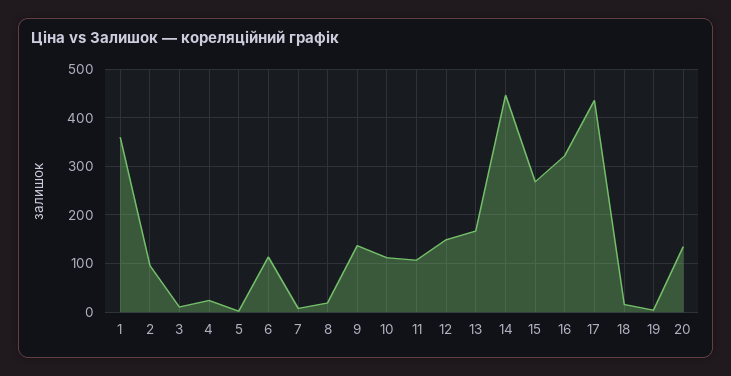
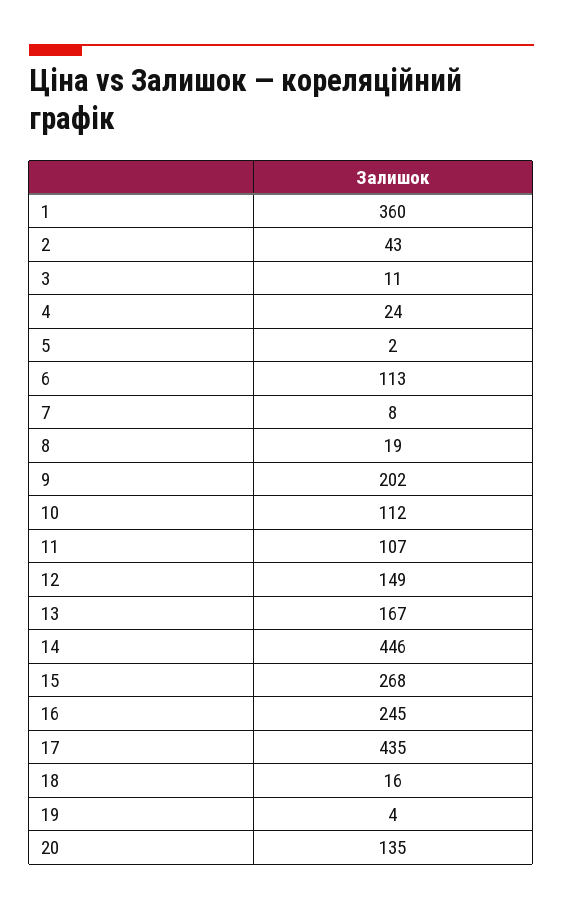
  {
    "1": 360,
-   "2": 100,
+   "2": 43,
    "3": 11,
    "4": 24,
    "5": 2,
    "6": 113,
    "7": 8,
    "8": 19,
-   "9": 140,
+   "9": 202,
    "10": 112,
    "11": 107,
    "12": 149,
    "13": 167,
    "14": 446,
    "15": 268,
-   "16": 320,
+   "16": 245,
    "17": 435,
    "18": 16,
    "19": 4,
    "20": 135
  }

